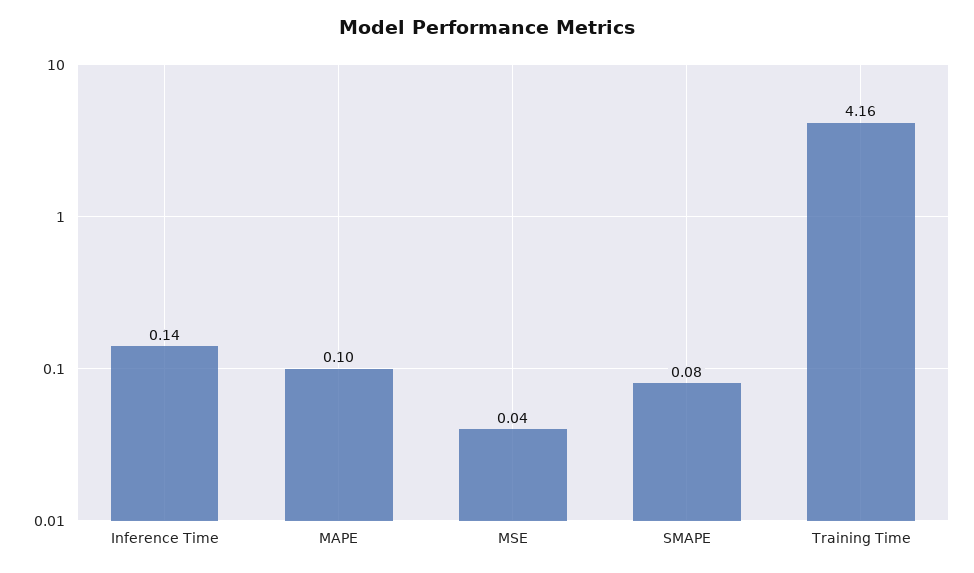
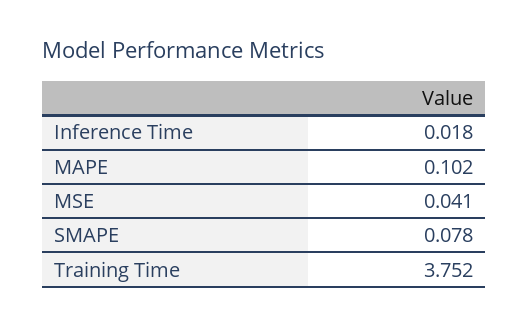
  {
-   "Inference Time": 0.14,
+   "Inference Time": 0.018,
    "MAPE": 0.102,
    "MSE": 0.041,
    "SMAPE": 0.078,
-   "Training Time": 4.16
+   "Training Time": 3.752
  }

